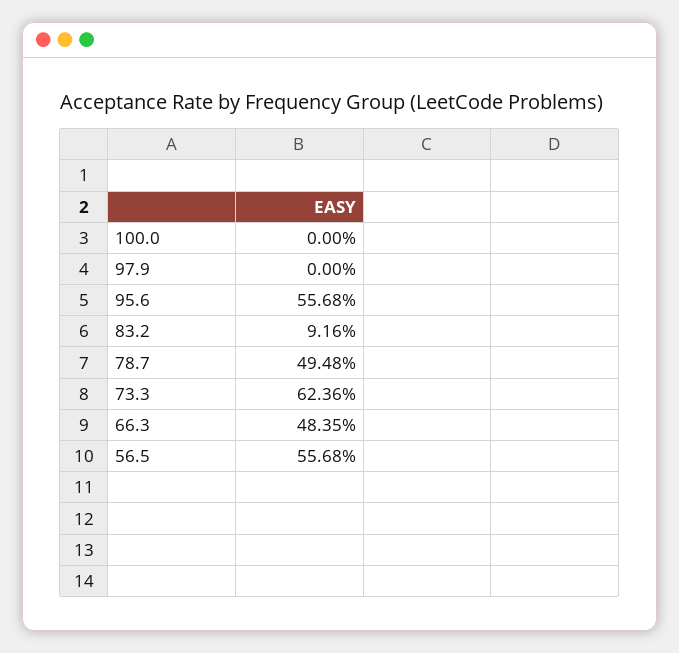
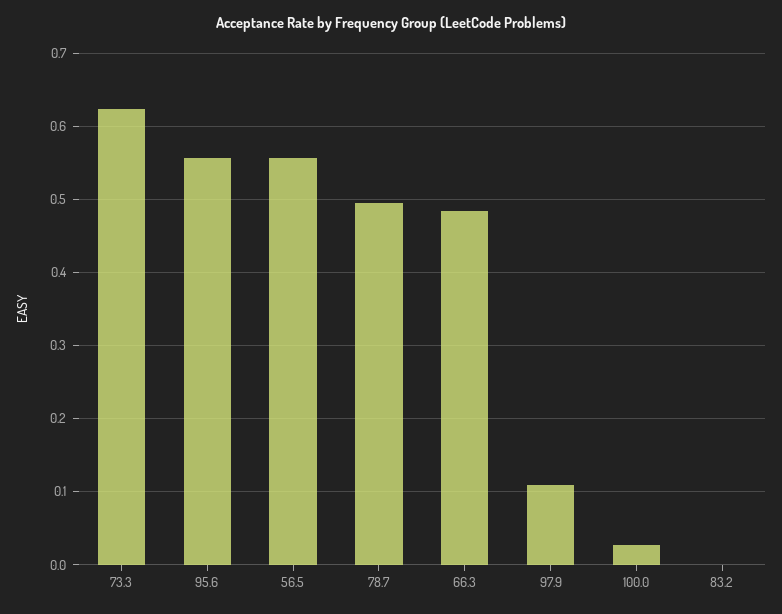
  {
-   "100.0": 0,
+   "100.0": 0.03,
-   "97.9": 0,
+   "97.9": 0.11,
    "95.6": 0.5568,
-   "83.2": 0.0916,
+   "83.2": 0,
    "78.7": 0.4948,
    "73.3": 0.6236,
    "66.3": 0.4835,
    "56.5": 0.5568
  }

